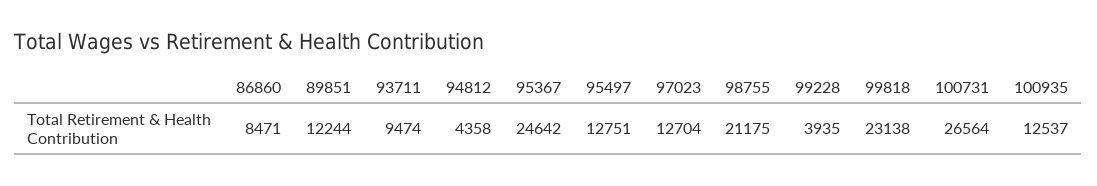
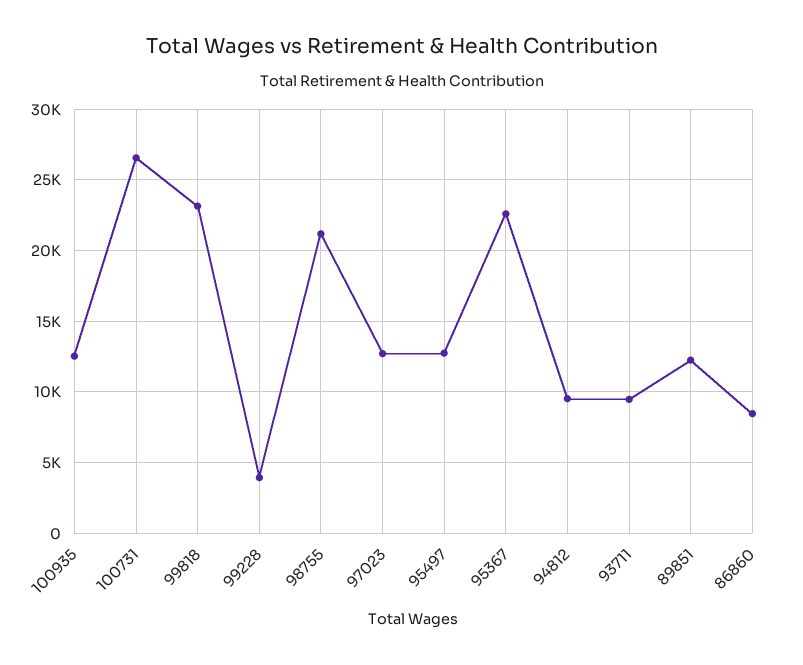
  {
    "86860": 8471,
    "89851": 12244,
    "93711": 9474,
-   "94812": 4358,
+   "94812": 9500,
-   "95367": 24642,
+   "95367": 22500,
    "95497": 12751,
    "97023": 12704,
    "98755": 21175,
    "99228": 3935,
    "99818": 23138,
    "100731": 26564,
    "100935": 12537
  }

